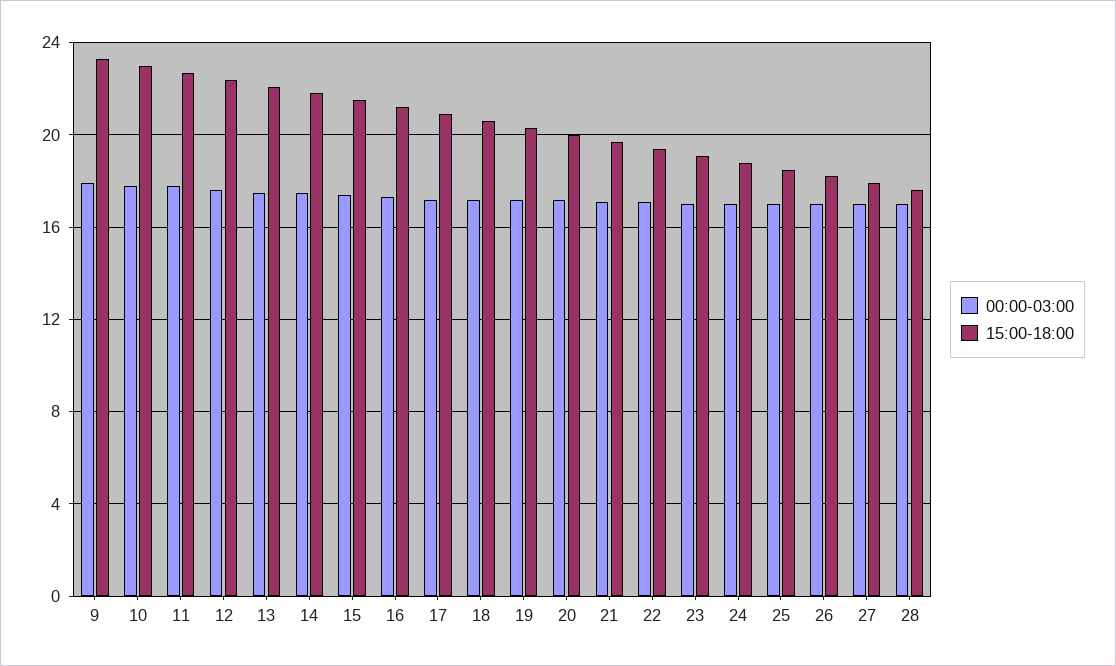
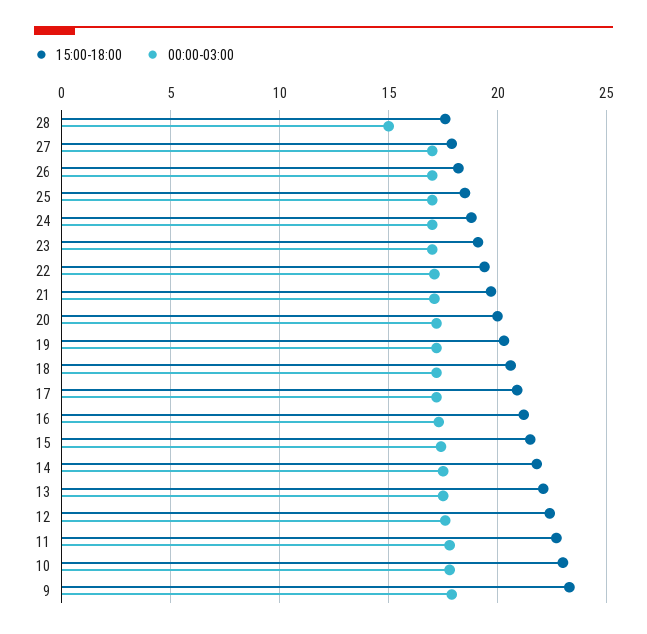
  {
    "00:00-03:00": {
      "9": 18,
      "10": 18,
      "11": 18,
      "12": 17.5,
      "13": 17.5,
      "14": 17.5,
      "15": 17.5,
      "16": 17.5,
      "17": 17,
      "18": 17,
      "19": 17,
      "20": 17,
      "21": 17,
      "22": 17,
      "23": 17,
      "24": 17,
      "25": 17,
      "26": 17,
      "27": 17,
-     "28": 17
+     "28": 15
    },
    "15:00-18:00": {
      "9": 23.5,
      "10": 23,
      "11": 22.5,
      "12": 22.5,
      "13": 22,
      "14": 22,
      "15": 21.5,
      "16": 21,
      "17": 21,
      "18": 20.5,
      "19": 20.5,
      "20": 20,
      "21": 19.5,
      "22": 19.5,
      "23": 19,
      "24": 19,
      "25": 18.5,
      "26": 18,
      "27": 18,
      "28": 17.5
    }
  }

